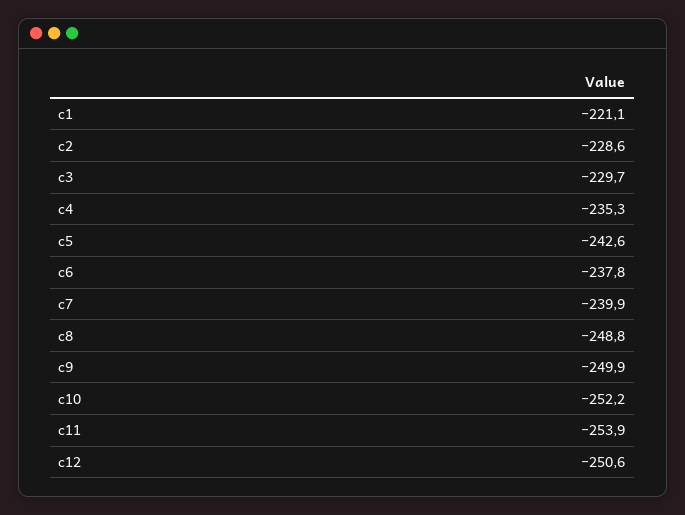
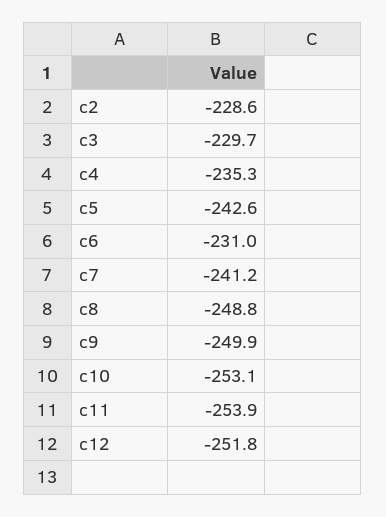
  {
-   "c1": -221.1,
    "c2": -228.6,
    "c3": -229.7,
    "c4": -235.3,
    "c5": -242.6,
-   "c6": -237.8,
+   "c6": -231,
-   "c7": -239.9,
+   "c7": -241.2,
    "c8": -248.8,
    "c9": -249.9,
-   "c10": -252.2,
+   "c10": -253.1,
    "c11": -253.9,
-   "c12": -250.6
+   "c12": -251.8
  }

